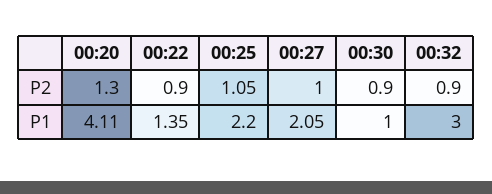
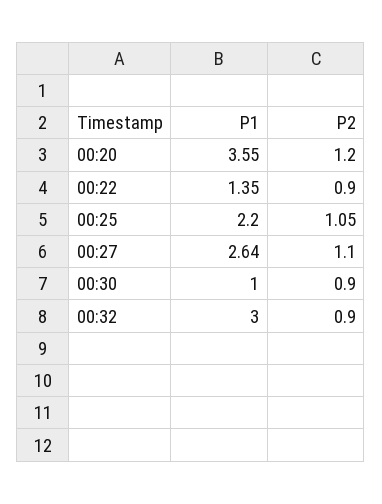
  {
    "00:20": {
-     "P2": 1.3,
+     "P2": 1.2,
-     "P1": 4.11
+     "P1": 3.55
    },
    "00:22": {
      "P2": 0.9,
      "P1": 1.35
    },
    "00:25": {
      "P2": 1.05,
      "P1": 2.2
    },
    "00:27": {
-     "P2": 1,
+     "P2": 1.1,
-     "P1": 2.05
+     "P1": 2.64
    },
    "00:30": {
      "P2": 0.9,
      "P1": 1
    },
    "00:32": {
      "P2": 0.9,
      "P1": 3
    }
  }

